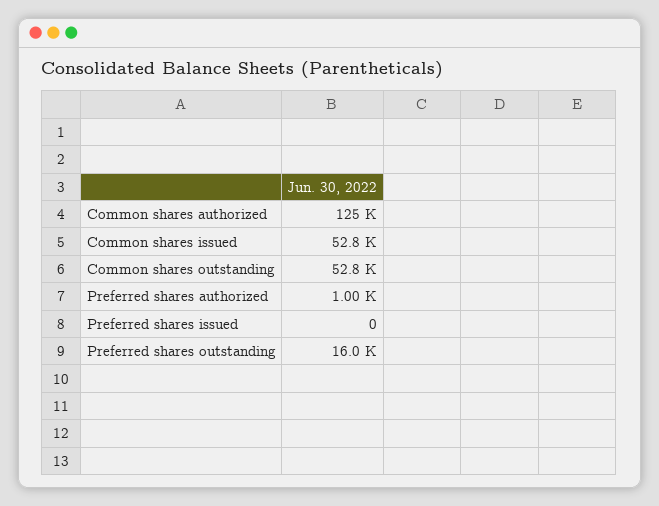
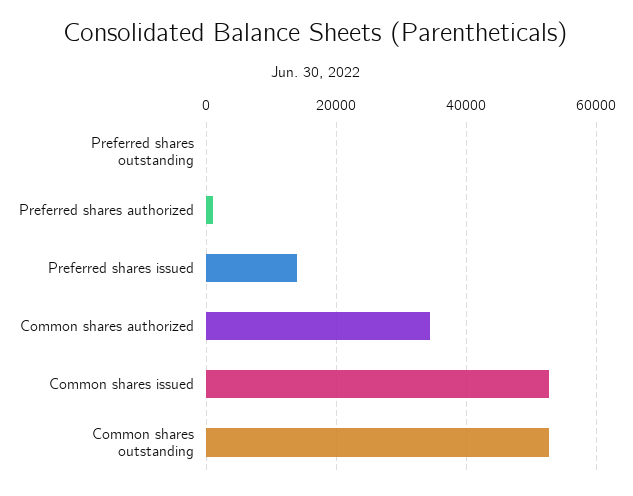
  {
-   "Common shares authorized": 125000,
+   "Common shares authorized": 34000,
    "Common shares issued": 52800,
    "Common shares outstanding": 52800,
    "Preferred shares authorized": 1000,
-   "Preferred shares issued": 0,
+   "Preferred shares issued": 14000,
-   "Preferred shares outstanding": 16000
+   "Preferred shares outstanding": 0
  }

